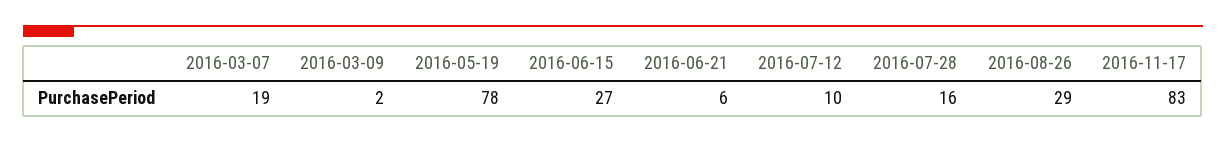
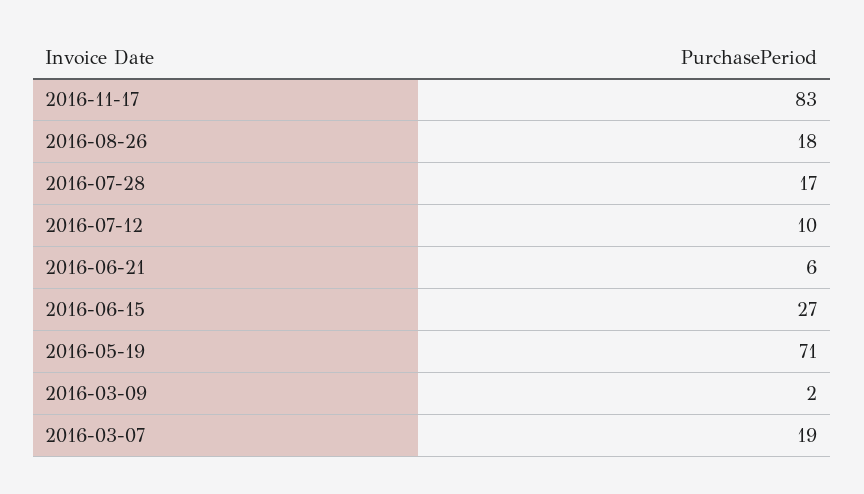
  {
    "2016-03-07": 19,
    "2016-03-09": 2,
-   "2016-05-19": 78,
+   "2016-05-19": 71,
    "2016-06-15": 27,
    "2016-06-21": 6,
    "2016-07-12": 10,
-   "2016-07-28": 16,
+   "2016-07-28": 17,
-   "2016-08-26": 29,
+   "2016-08-26": 18,
    "2016-11-17": 83
  }

